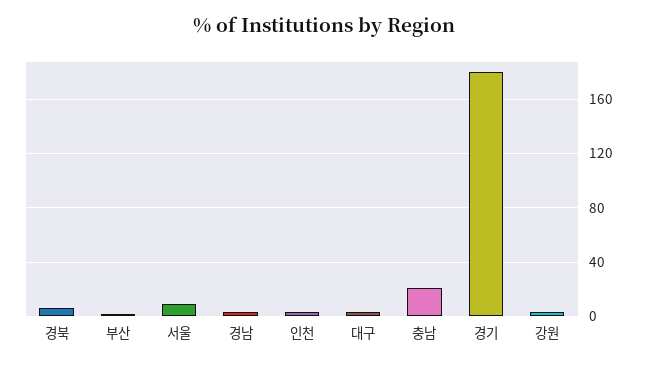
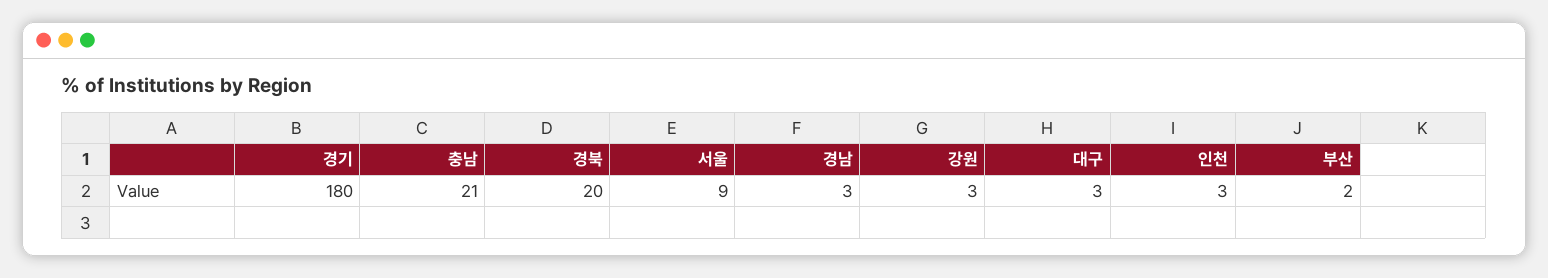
  {
-   "경북": 5,
+   "경북": 20,
    "부산": 2,
    "서울": 9,
    "경남": 3,
    "인천": 3,
    "대구": 3,
    "충남": 21,
    "경기": 180,
    "강원": 3
  }

